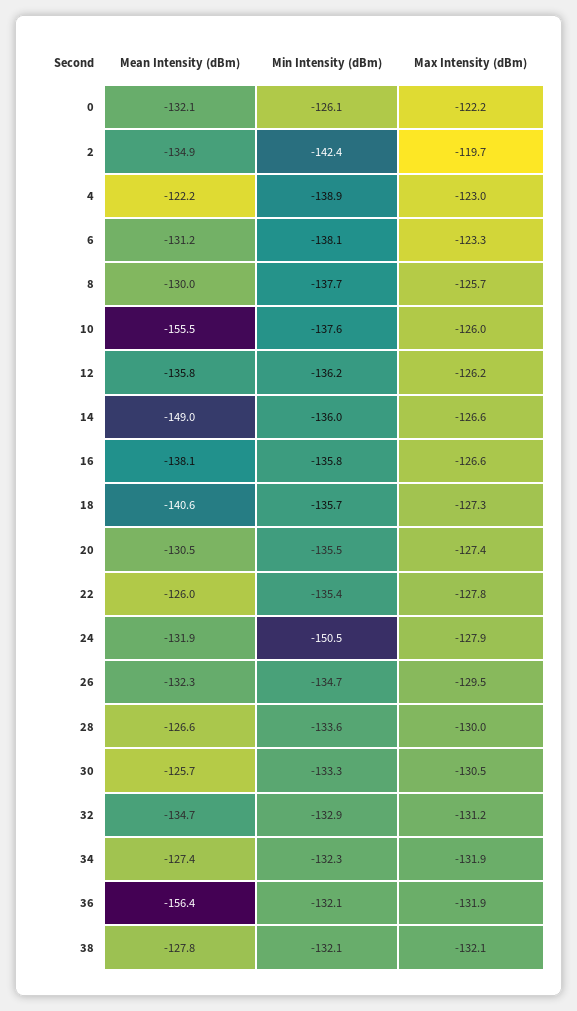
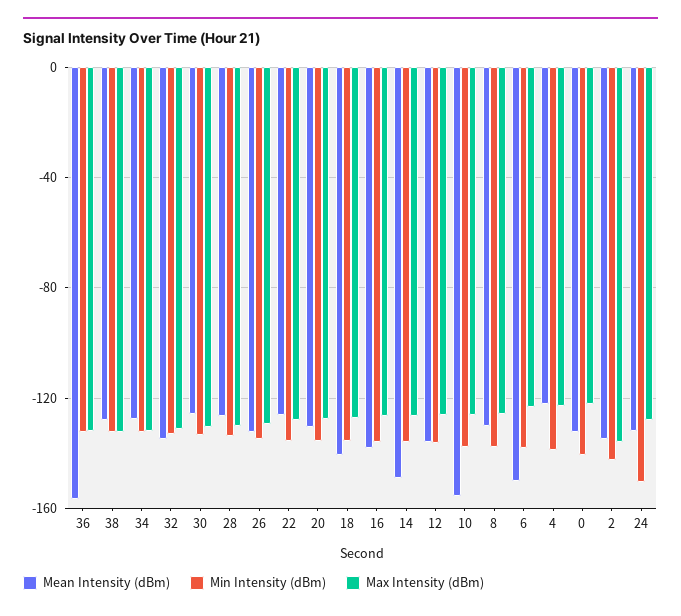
  {
    "Mean Intensity (dBm)": {
      "0": -132.1,
      "2": -134.9,
      "4": -122.2,
-     "6": -131.2,
+     "6": -150,
      "8": -130,
      "10": -155.5,
      "12": -135.8,
      "14": -149,
      "16": -138.1,
      "18": -140.6,
      "20": -130.5,
      "22": -126,
      "24": -131.9,
      "26": -132.3,
      "28": -126.6,
      "30": -125.7,
      "32": -134.7,
      "34": -127.4,
      "36": -156.4,
      "38": -127.8
    },
    "Min Intensity (dBm)": {
-     "0": -126.1,
+     "0": -140,
      "2": -142.4,
      "4": -138.9,
      "6": -138.1,
      "8": -137.7,
      "10": -137.6,
      "12": -136.2,
      "14": -136,
      "16": -135.8,
      "18": -135.7,
      "20": -135.5,
      "22": -135.4,
      "24": -150.5,
      "26": -134.7,
      "28": -133.6,
      "30": -133.3,
      "32": -132.9,
      "34": -132.3,
      "36": -132.1,
      "38": -132.1
    },
    "Max Intensity (dBm)": {
      "0": -122.2,
-     "2": -119.7,
+     "2": -135,
      "4": -123,
      "6": -123.3,
      "8": -125.7,
      "10": -126,
      "12": -126.2,
      "14": -126.6,
      "16": -126.6,
      "18": -127.3,
      "20": -127.4,
      "22": -127.8,
      "24": -127.9,
      "26": -129.5,
      "28": -130,
      "30": -130.5,
      "32": -131.2,
      "34": -131.9,
      "36": -131.9,
      "38": -132.1
    }
  }

